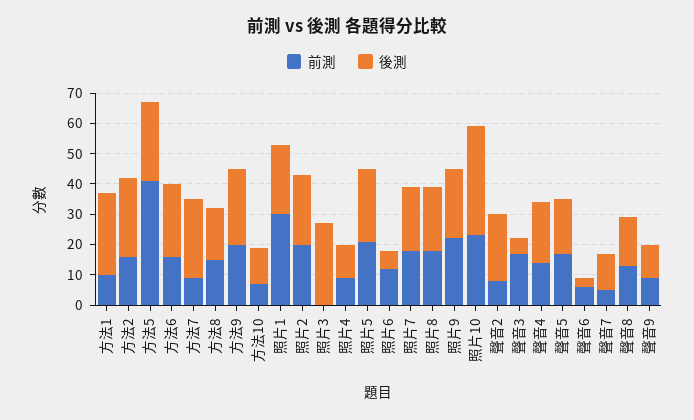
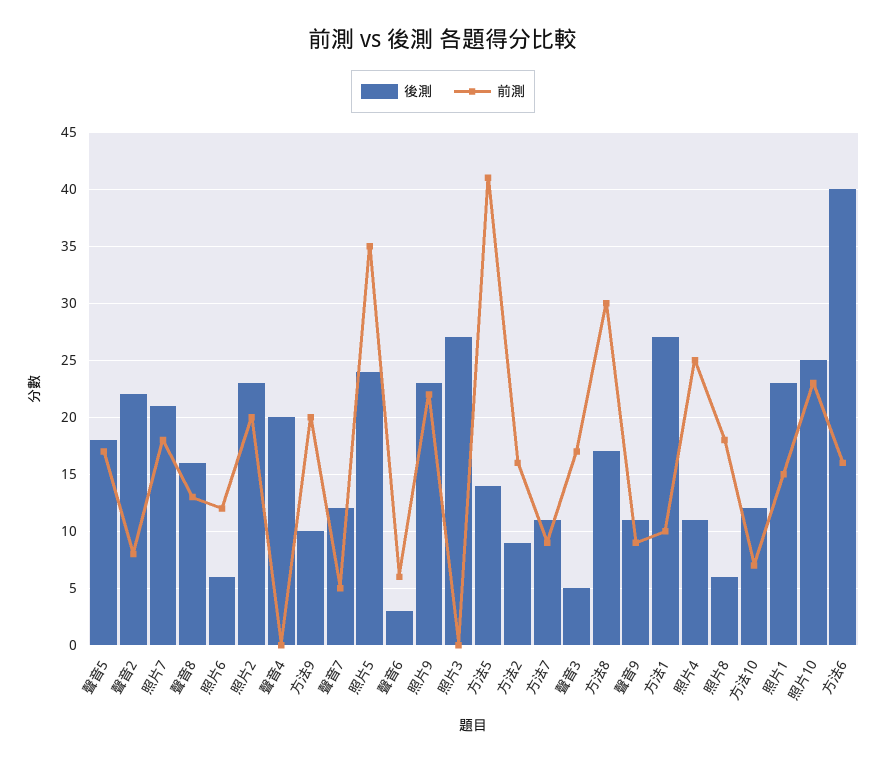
  {
    "前測": {
      "方法1": 10,
      "方法2": 16,
      "方法5": 41,
      "方法6": 16,
      "方法7": 9,
-     "方法8": 15,
+     "方法8": 30,
      "方法9": 20,
      "方法10": 7,
-     "照片1": 30,
+     "照片1": 15,
      "照片2": 20,
      "照片3": 0,
-     "照片4": 10,
+     "照片4": 25,
-     "照片5": 20,
+     "照片5": 35,
      "照片6": 12,
      "照片7": 18,
      "照片8": 18,
      "照片9": 22,
      "照片10": 23,
      "聲音2": 8,
      "聲音3": 17,
-     "聲音4": 15,
+     "聲音4": 0,
      "聲音5": 17,
      "聲音6": 6,
      "聲音7": 5,
      "聲音8": 13,
      "聲音9": 9
    },
    "後測": {
      "方法1": 27,
-     "方法2": 25,
+     "方法2": 9,
-     "方法5": 25,
+     "方法5": 14,
-     "方法6": 25,
+     "方法6": 40,
-     "方法7": 25,
+     "方法7": 11,
      "方法8": 17,
-     "方法9": 25,
+     "方法9": 10,
      "方法10": 12,
      "照片1": 23,
      "照片2": 23,
      "照片3": 27,
      "照片4": 11,
      "照片5": 24,
      "照片6": 6,
      "照片7": 21,
-     "照片8": 20,
+     "照片8": 6,
      "照片9": 23,
-     "照片10": 35,
+     "照片10": 25,
      "聲音2": 22,
      "聲音3": 5,
      "聲音4": 20,
      "聲音5": 18,
      "聲音6": 3,
      "聲音7": 12,
      "聲音8": 16,
      "聲音9": 11
    }
  }

